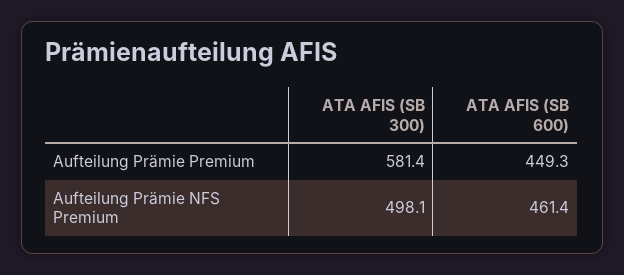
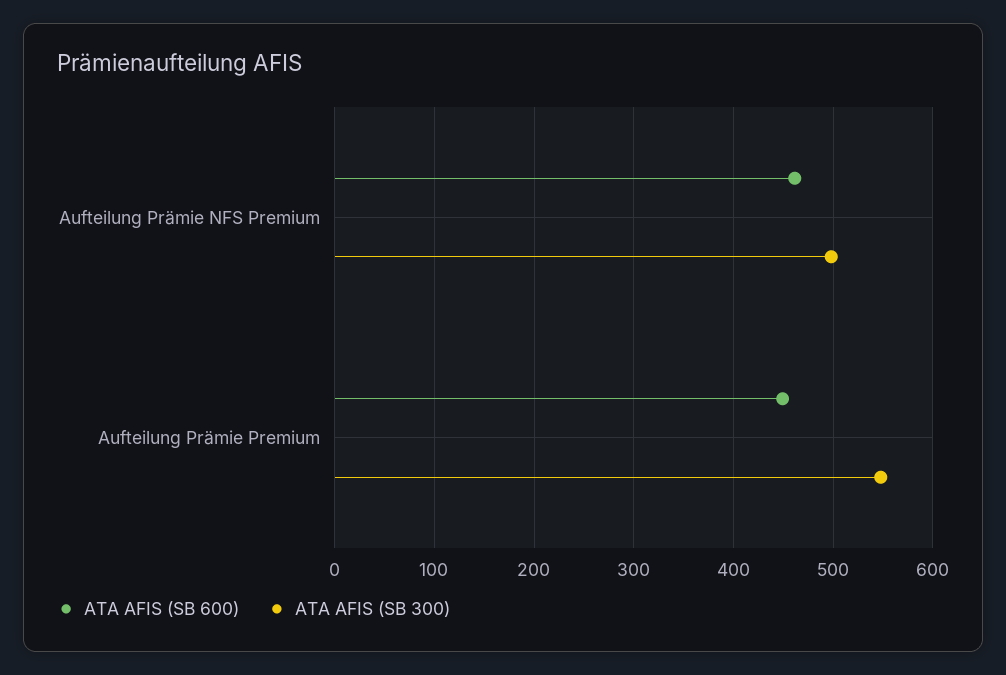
  {
    "ATA AFIS (SB 300)": {
-     "Aufteilung Prämie Premium": 581.4,
+     "Aufteilung Prämie Premium": 550,
      "Aufteilung Prämie NFS Premium": 498.1
    },
    "ATA AFIS (SB 600)": {
      "Aufteilung Prämie Premium": 449.3,
      "Aufteilung Prämie NFS Premium": 461.4
    }
  }

